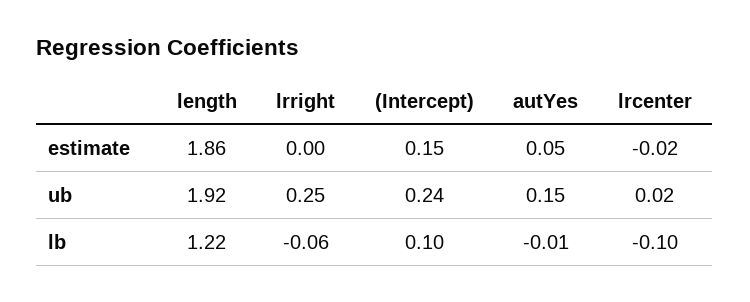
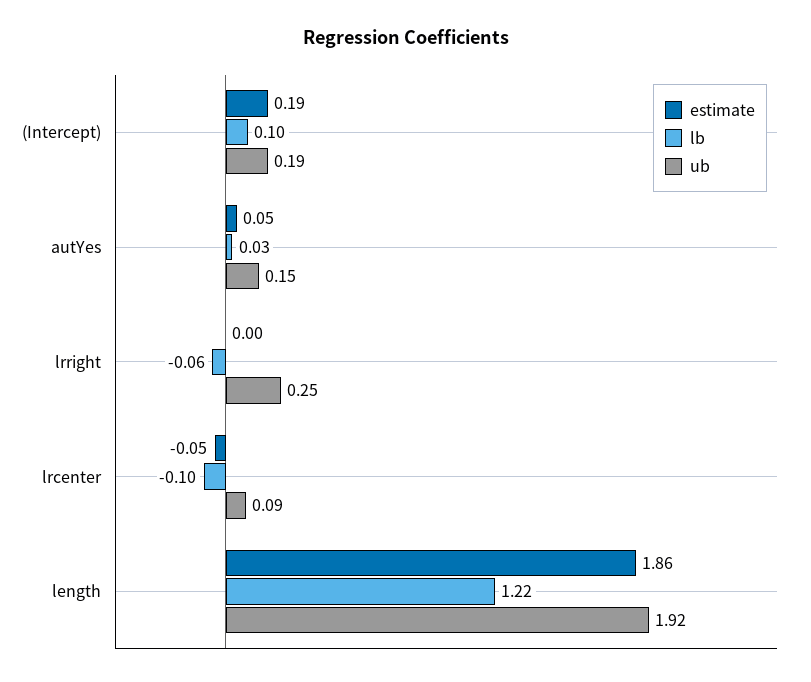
  {
    "estimate": {
      "length": 1.86,
      "lrright": 0,
-     "(Intercept)": 0.15,
+     "(Intercept)": 0.19,
      "autYes": 0.05,
-     "lrcenter": -0.02
+     "lrcenter": -0.05
    },
    "ub": {
      "length": 1.92,
      "lrright": 0.25,
-     "(Intercept)": 0.24,
+     "(Intercept)": 0.19,
      "autYes": 0.15,
-     "lrcenter": 0.02
+     "lrcenter": 0.09
    },
    "lb": {
      "length": 1.22,
      "lrright": -0.06,
      "(Intercept)": 0.1,
-     "autYes": -0.01,
+     "autYes": 0.03,
      "lrcenter": -0.1
    }
  }

